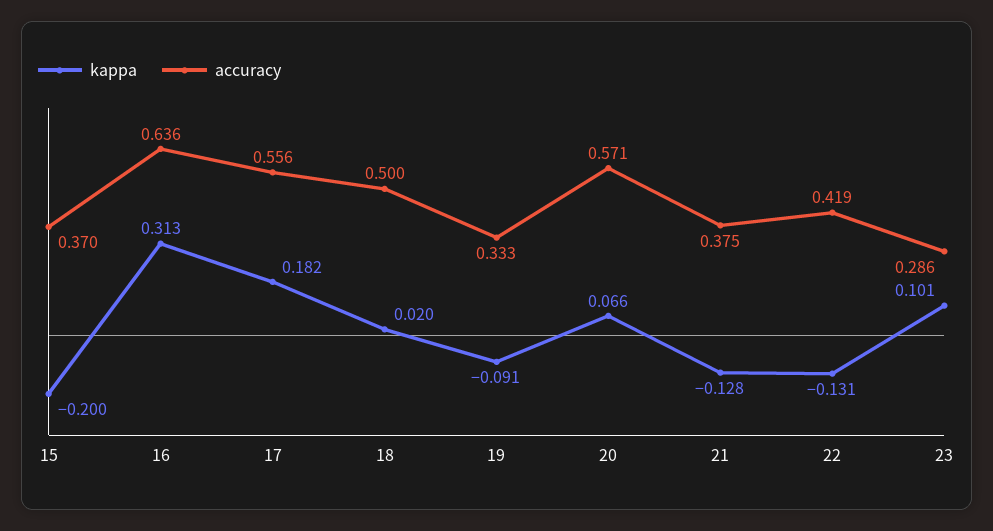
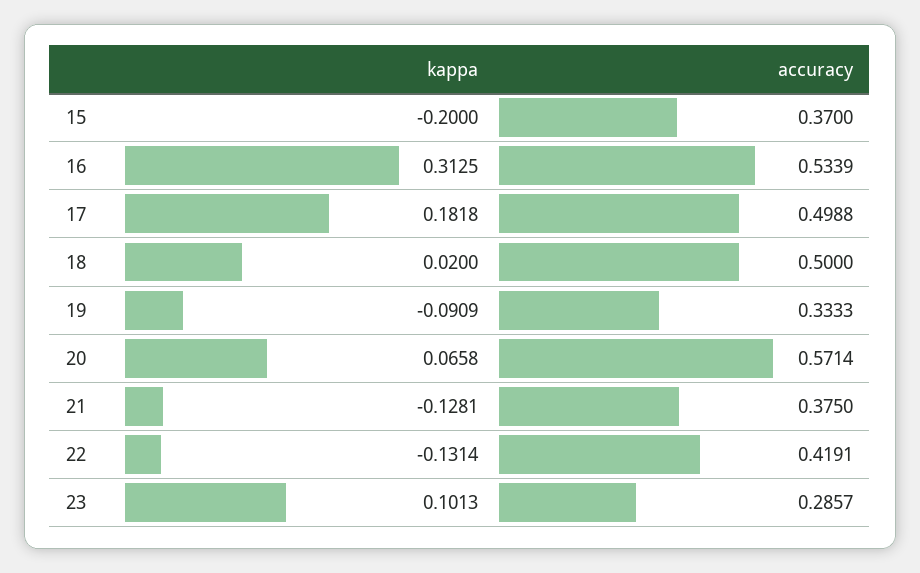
  {
    "kappa": {
      "15": -0.2,
      "16": 0.3125,
      "17": 0.1818,
      "18": 0.02,
      "19": -0.0909,
      "20": 0.0658,
      "21": -0.1281,
      "22": -0.1314,
      "23": 0.1013
    },
    "accuracy": {
      "15": 0.37,
-     "16": 0.636,
+     "16": 0.5339,
-     "17": 0.556,
+     "17": 0.4988,
      "18": 0.5,
      "19": 0.3333,
      "20": 0.5714,
      "21": 0.375,
      "22": 0.4191,
      "23": 0.2857
    }
  }

